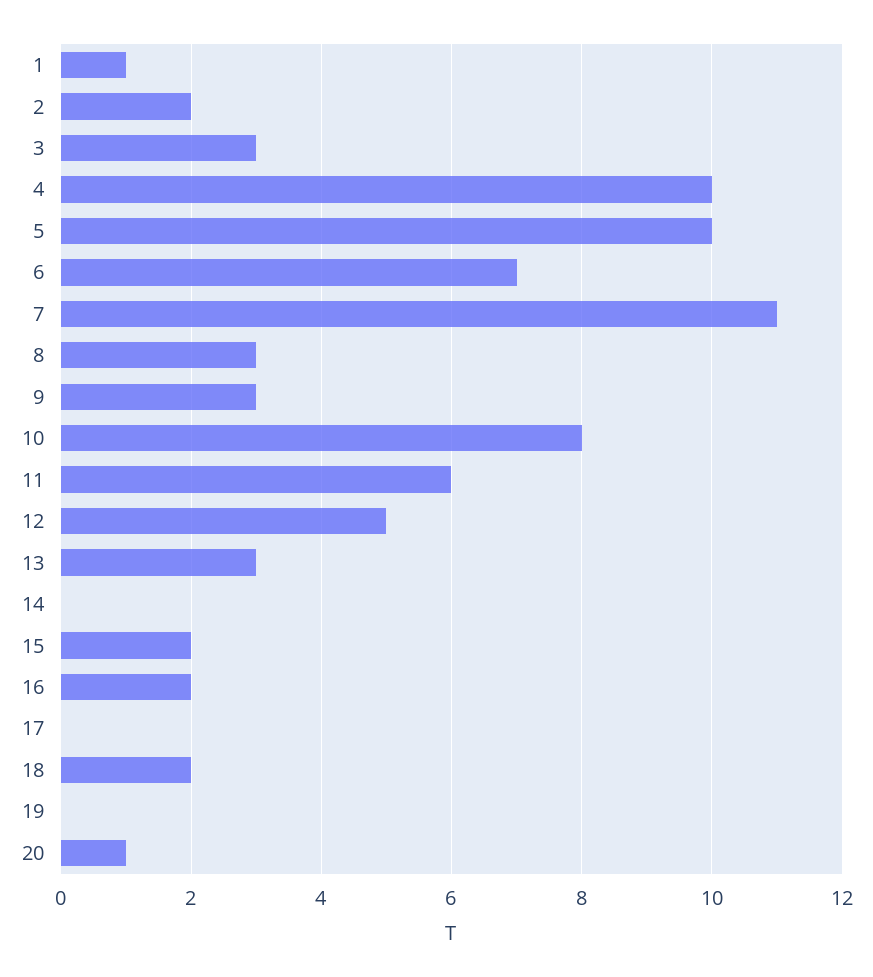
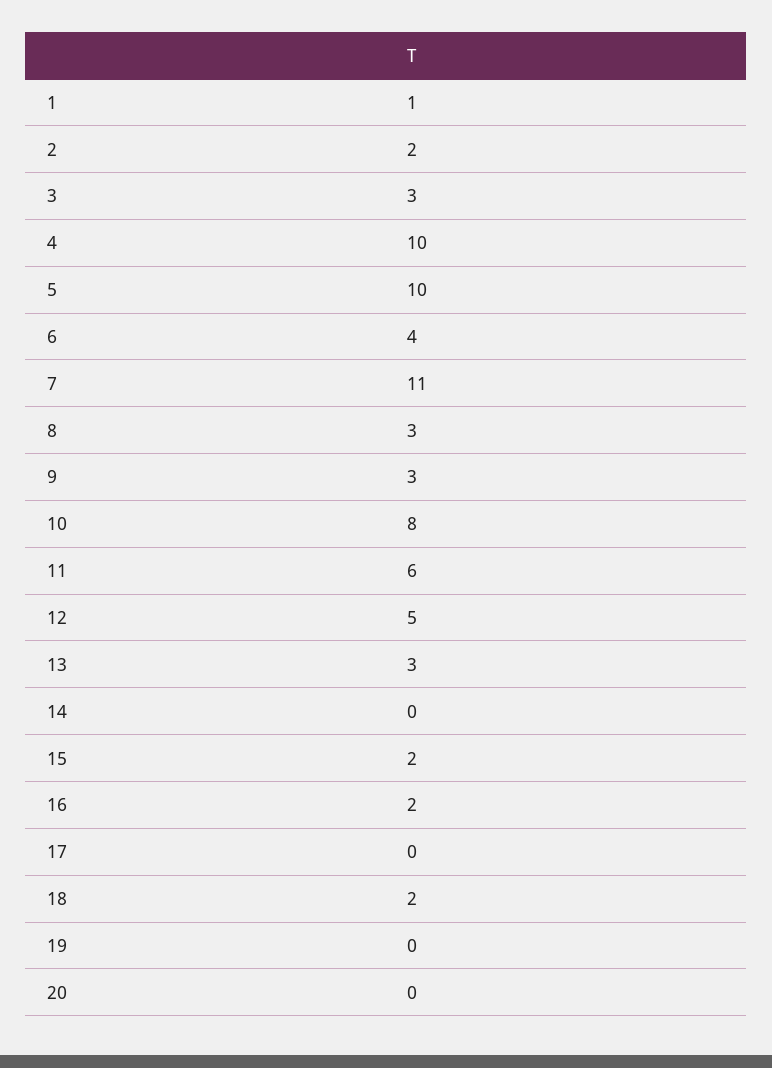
  {
    "1": 1,
    "2": 2,
    "3": 3,
    "4": 10,
    "5": 10,
-   "6": 7,
+   "6": 4,
    "7": 11,
    "8": 3,
    "9": 3,
    "10": 8,
    "11": 6,
    "12": 5,
    "13": 3,
    "14": 0,
    "15": 2,
    "16": 2,
    "17": 0,
    "18": 2,
    "19": 0,
-   "20": 1
+   "20": 0
  }

